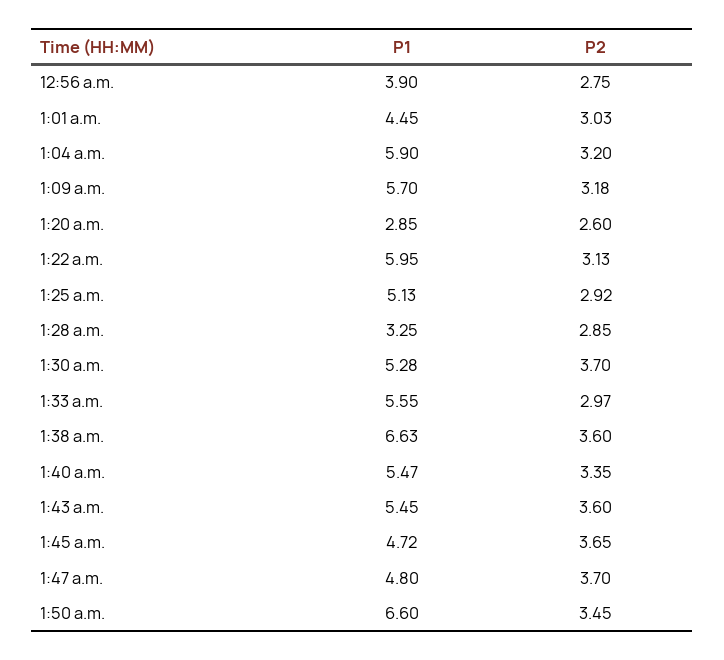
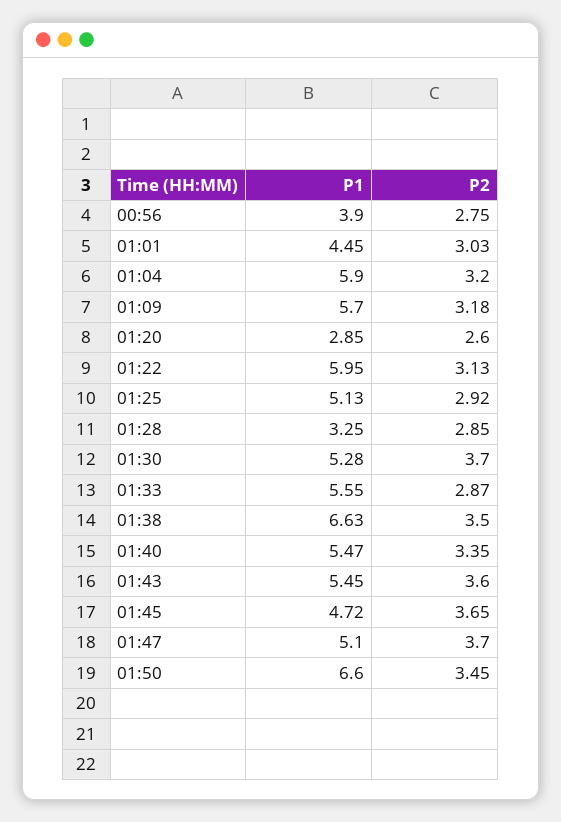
  {
    "P1": {
      "12:56 a.m.": 3.9,
      "1:01 a.m.": 4.45,
      "1:04 a.m.": 5.9,
      "1:09 a.m.": 5.7,
      "1:20 a.m.": 2.85,
      "1:22 a.m.": 5.95,
      "1:25 a.m.": 5.13,
      "1:28 a.m.": 3.25,
      "1:30 a.m.": 5.28,
      "1:33 a.m.": 5.55,
      "1:38 a.m.": 6.63,
      "1:40 a.m.": 5.47,
      "1:43 a.m.": 5.45,
      "1:45 a.m.": 4.72,
-     "1:47 a.m.": 4.8,
+     "1:47 a.m.": 5.1,
      "1:50 a.m.": 6.6
    },
    "P2": {
      "12:56 a.m.": 2.75,
      "1:01 a.m.": 3.03,
      "1:04 a.m.": 3.2,
      "1:09 a.m.": 3.18,
      "1:20 a.m.": 2.6,
      "1:22 a.m.": 3.13,
      "1:25 a.m.": 2.92,
      "1:28 a.m.": 2.85,
      "1:30 a.m.": 3.7,
-     "1:33 a.m.": 2.97,
+     "1:33 a.m.": 2.87,
-     "1:38 a.m.": 3.6,
+     "1:38 a.m.": 3.5,
      "1:40 a.m.": 3.35,
      "1:43 a.m.": 3.6,
      "1:45 a.m.": 3.65,
      "1:47 a.m.": 3.7,
      "1:50 a.m.": 3.45
    }
  }

